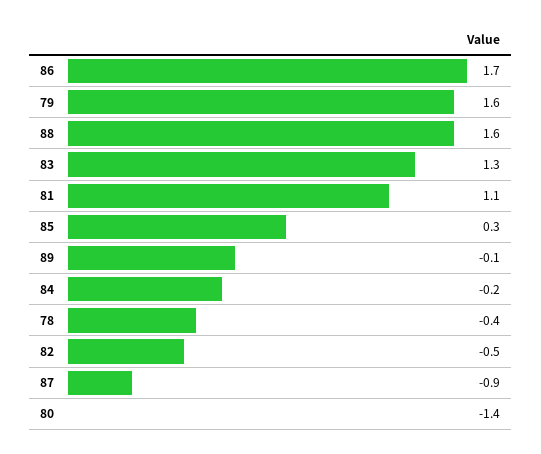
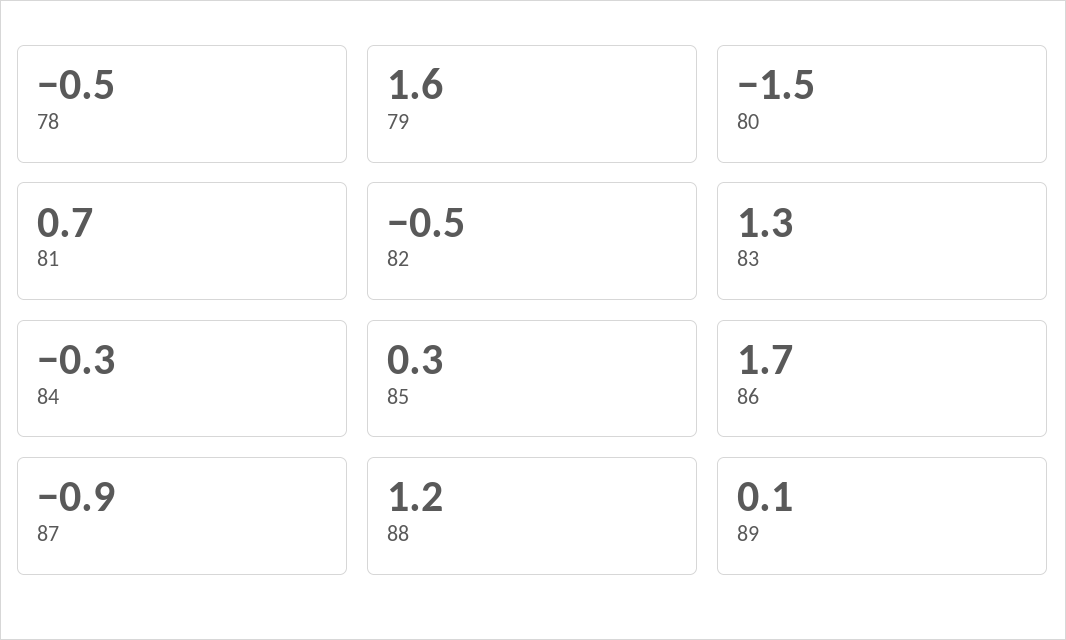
  {
    "86": 1.7,
    "79": 1.6,
-   "88": 1.6,
+   "88": 1.2,
    "83": 1.3,
-   "81": 1.1,
+   "81": 0.7,
    "85": 0.3,
-   "89": -0.1,
+   "89": 0.1,
-   "84": -0.2,
+   "84": -0.3,
-   "78": -0.4,
+   "78": -0.5,
    "82": -0.5,
    "87": -0.9,
-   "80": -1.4
+   "80": -1.5
  }

